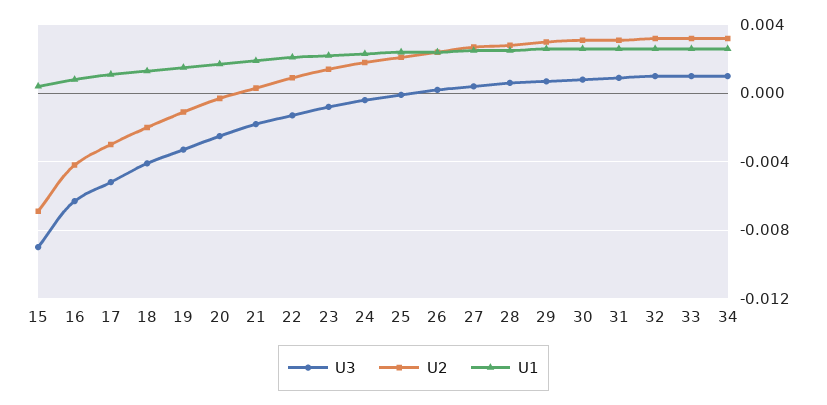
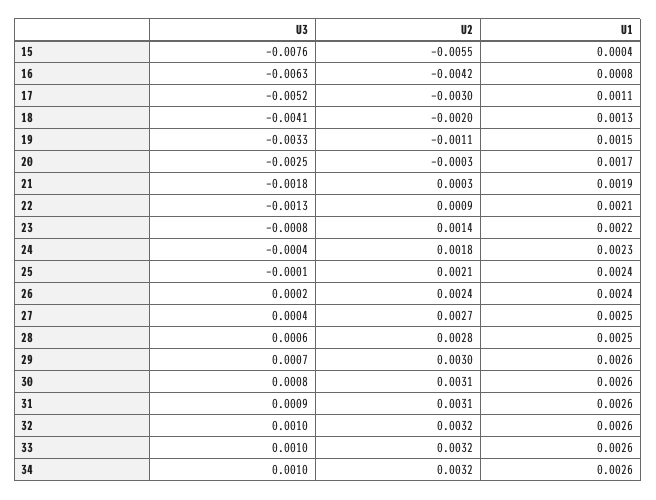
  {
    "U3": {
-     "15": -0.009,
+     "15": -0.0076,
      "16": -0.0063,
      "17": -0.0052,
      "18": -0.0041,
      "19": -0.0033,
      "20": -0.0025,
      "21": -0.0018,
      "22": -0.0013,
      "23": -0.0008,
      "24": -0.0004,
      "25": -0.0001,
      "26": 0.0002,
      "27": 0.0004,
      "28": 0.0006,
      "29": 0.0007,
      "30": 0.0008,
      "31": 0.0009,
      "32": 0.001,
      "33": 0.001,
      "34": 0.001
    },
    "U2": {
-     "15": -0.007,
+     "15": -0.0055,
      "16": -0.0042,
      "17": -0.003,
      "18": -0.002,
      "19": -0.0011,
      "20": -0.0003,
      "21": 0.0003,
      "22": 0.0009,
      "23": 0.0014,
      "24": 0.0018,
      "25": 0.0021,
      "26": 0.0024,
      "27": 0.0027,
      "28": 0.0028,
      "29": 0.003,
      "30": 0.0031,
      "31": 0.0031,
      "32": 0.0032,
      "33": 0.0032,
      "34": 0.0032
    },
    "U1": {
      "15": 0.0004,
      "16": 0.0008,
      "17": 0.0011,
      "18": 0.0013,
      "19": 0.0015,
      "20": 0.0017,
      "21": 0.0019,
      "22": 0.0021,
      "23": 0.0022,
      "24": 0.0023,
      "25": 0.0024,
      "26": 0.0024,
      "27": 0.0025,
      "28": 0.0025,
      "29": 0.0026,
      "30": 0.0026,
      "31": 0.0026,
      "32": 0.0026,
      "33": 0.0026,
      "34": 0.0026
    }
  }

